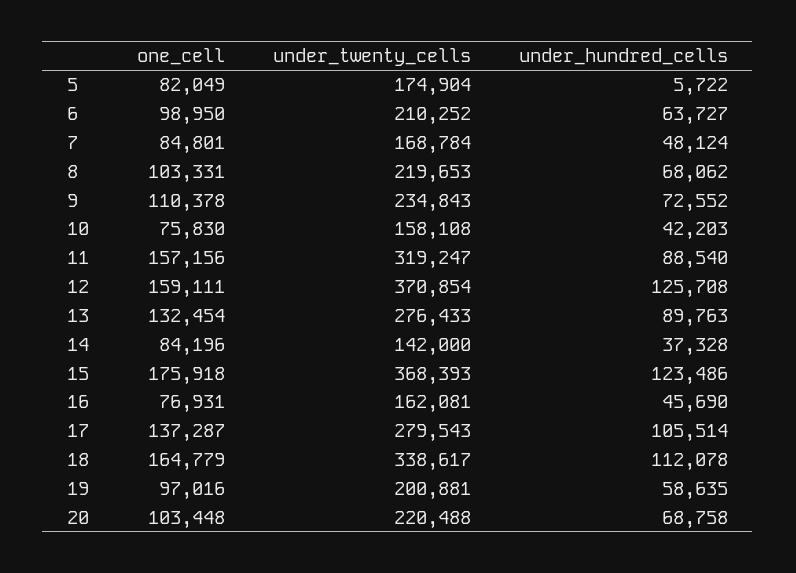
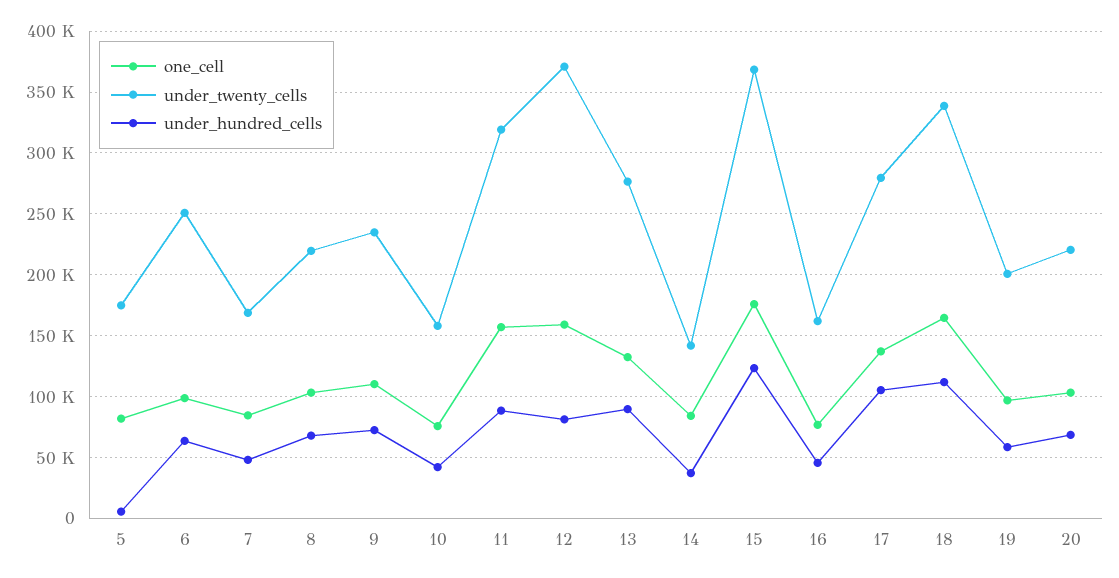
  {
    "one_cell": {
      "5": 82049,
      "6": 98950,
      "7": 84801,
      "8": 103331,
      "9": 110378,
      "10": 75830,
      "11": 157156,
      "12": 159111,
      "13": 132454,
      "14": 84196,
      "15": 175918,
      "16": 76931,
      "17": 137287,
      "18": 164779,
      "19": 97016,
      "20": 103448
    },
    "under_twenty_cells": {
      "5": 174904,
-     "6": 210252,
+     "6": 250000,
      "7": 168784,
      "8": 219653,
      "9": 234843,
      "10": 158108,
      "11": 319247,
      "12": 370854,
      "13": 276433,
      "14": 142000,
      "15": 368393,
      "16": 162081,
      "17": 279543,
      "18": 338617,
      "19": 200881,
      "20": 220488
    },
    "under_hundred_cells": {
      "5": 5722,
      "6": 63727,
      "7": 48124,
      "8": 68062,
      "9": 72552,
      "10": 42203,
      "11": 88540,
-     "12": 125708,
+     "12": 80000,
      "13": 89763,
      "14": 37328,
      "15": 123486,
      "16": 45690,
      "17": 105514,
      "18": 112078,
      "19": 58635,
      "20": 68758
    }
  }

